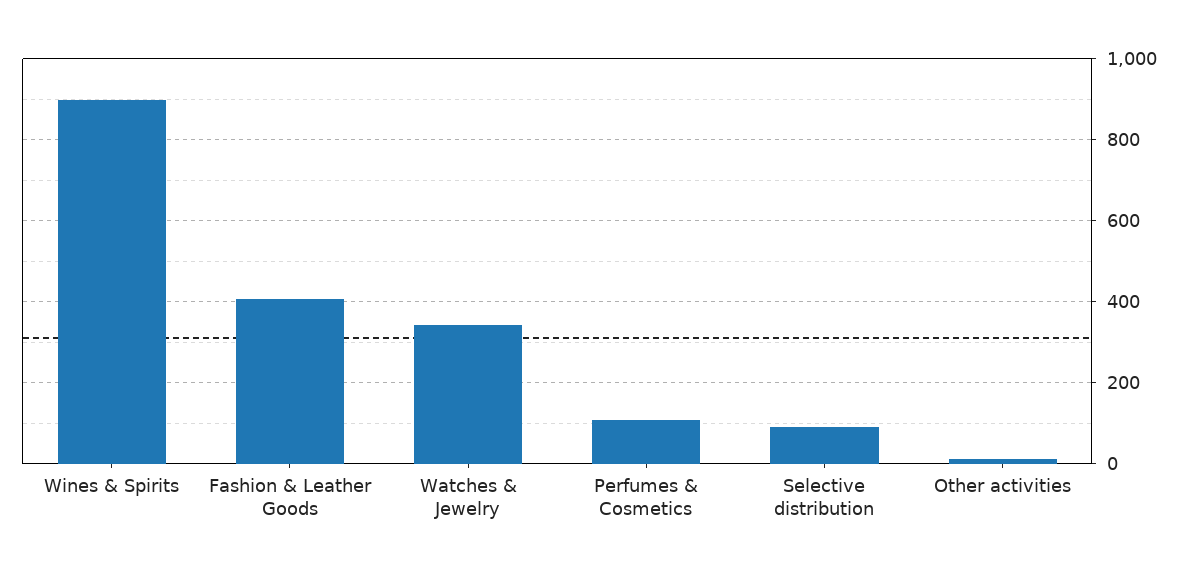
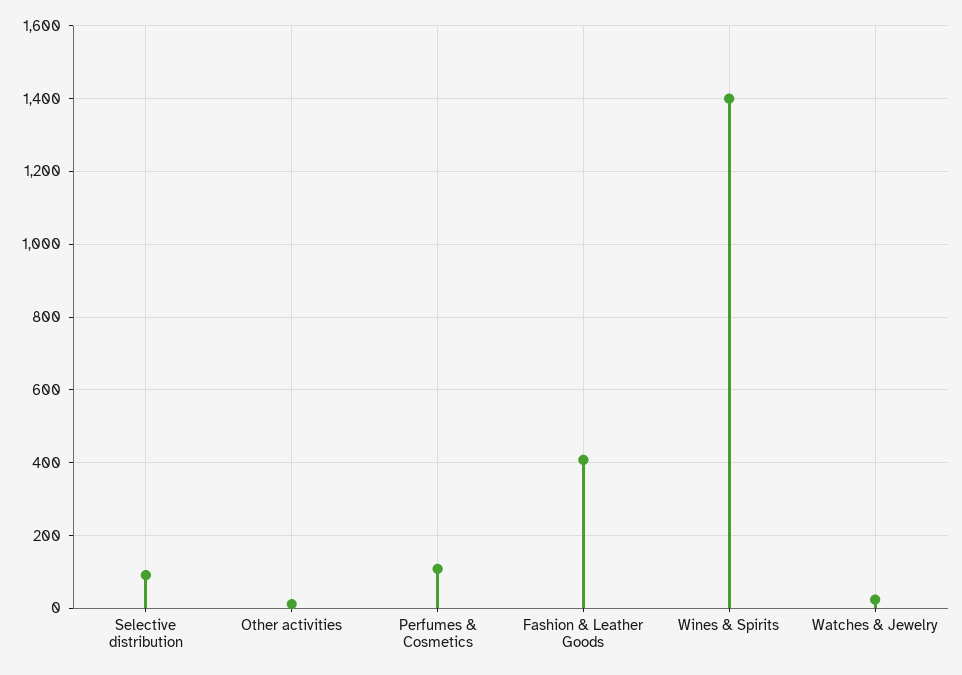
  {
-   "Wines & Spirits": 900,
+   "Wines & Spirits": 1400,
    "Fashion & Leather Goods": 400,
-   "Watches & Jewelry": 340,
+   "Watches & Jewelry": 20,
    "Perfumes & Cosmetics": 100,
    "Selective distribution": 100,
    "Other activities": 20
  }

